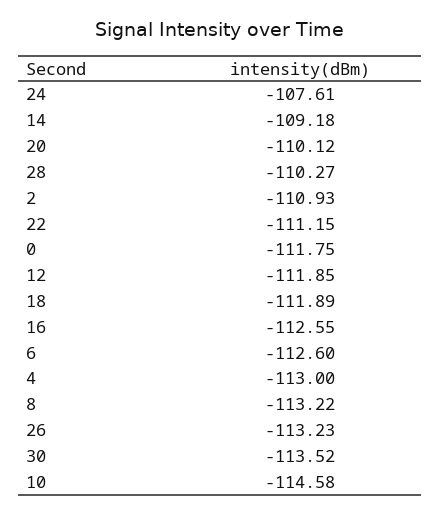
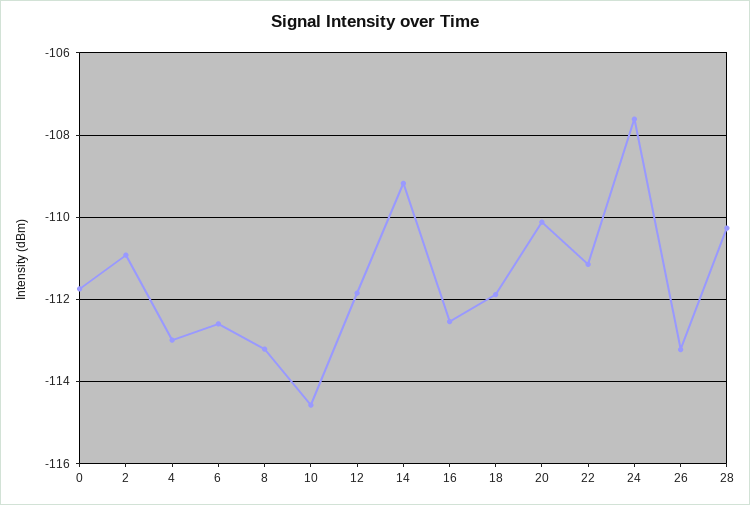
  {
    "24": -107.61,
    "14": -109.18,
    "20": -110.12,
    "28": -110.27,
    "2": -110.93,
    "22": -111.15,
    "0": -111.75,
    "12": -111.85,
    "18": -111.89,
    "16": -112.55,
    "6": -112.6,
    "4": -113,
    "8": -113.22,
    "26": -113.23,
-   "30": -113.52,
    "10": -114.58
  }

